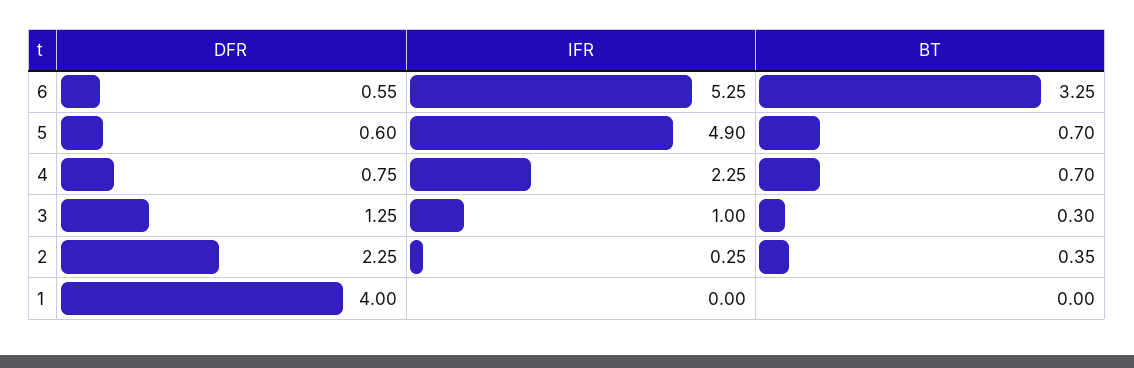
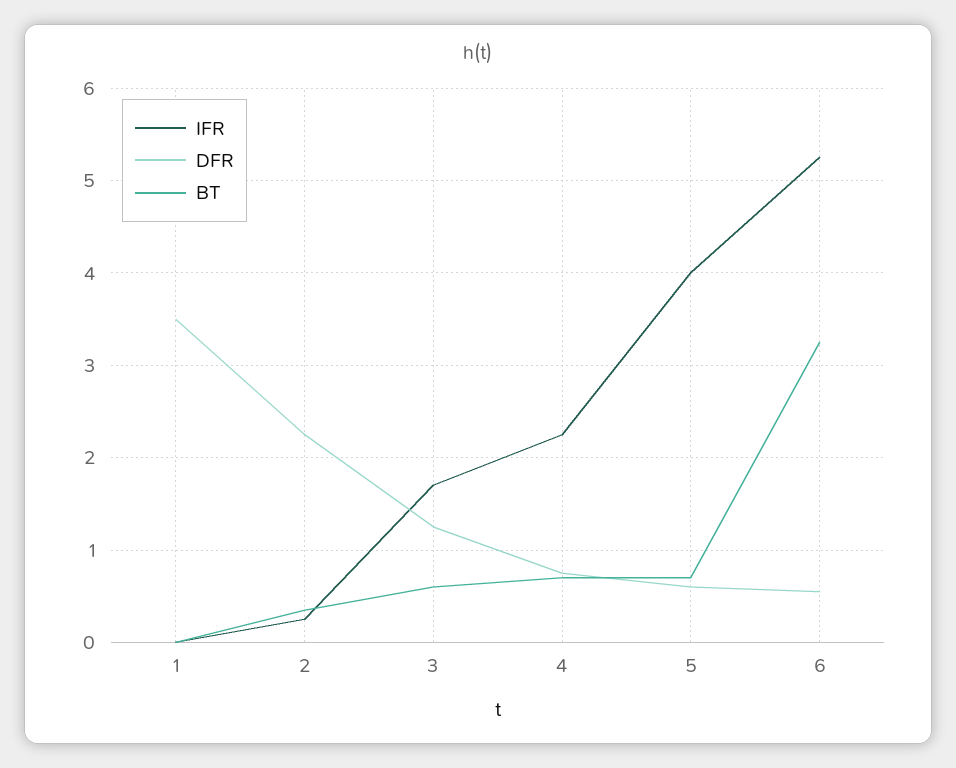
  {
    "DFR": {
      "6": 0.55,
      "5": 0.6,
      "4": 0.75,
      "3": 1.25,
      "2": 2.25,
-     "1": 4
+     "1": 3.5
    },
    "IFR": {
      "6": 5.25,
-     "5": 4.9,
+     "5": 4,
      "4": 2.25,
-     "3": 1,
+     "3": 1.7,
      "2": 0.25,
      "1": 0
    },
    "BT": {
      "6": 3.25,
      "5": 0.7,
      "4": 0.7,
-     "3": 0.3,
+     "3": 0.6,
      "2": 0.35,
      "1": 0
    }
  }

